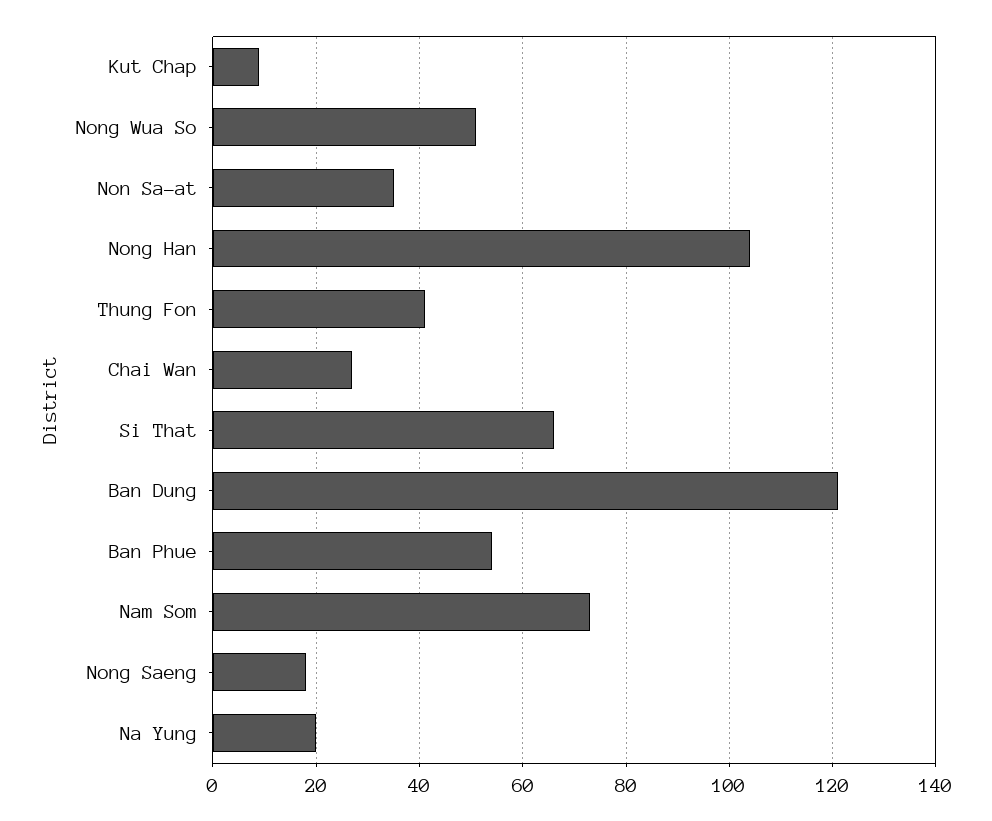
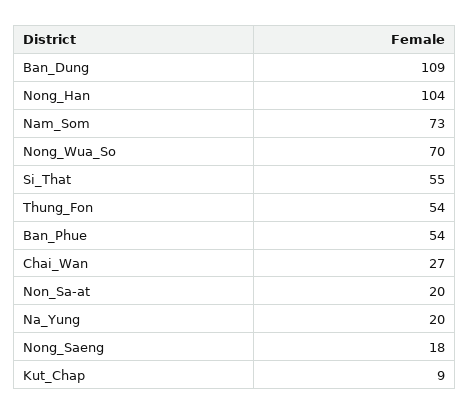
  {
    "Kut Chap": 9,
-   "Nong Wua So": 50,
+   "Nong Wua So": 70,
-   "Non Sa-at": 35,
+   "Non Sa-at": 20,
    "Nong Han": 104,
-   "Thung Fon": 40,
+   "Thung Fon": 54,
    "Chai Wan": 27,
-   "Si That": 65,
+   "Si That": 55,
-   "Ban Dung": 120,
+   "Ban Dung": 109,
    "Ban Phue": 54,
    "Nam Som": 73,
    "Nong Saeng": 18,
    "Na Yung": 20
  }

